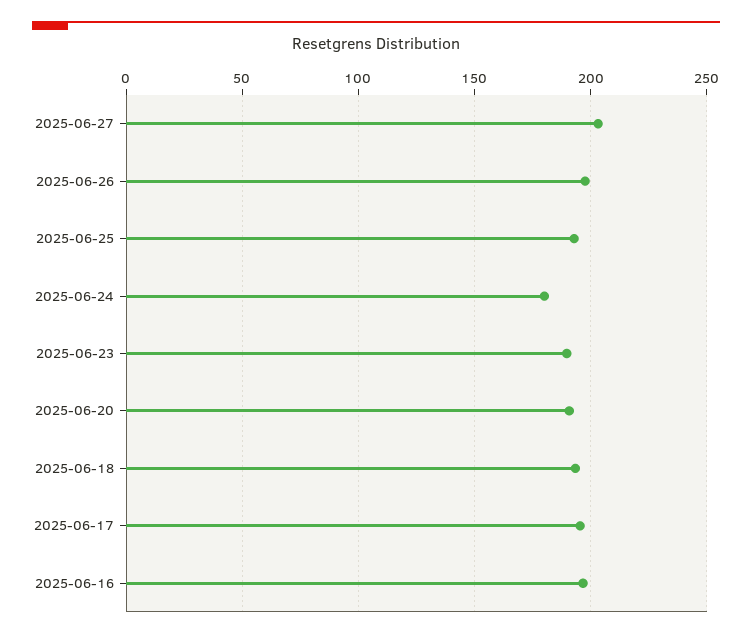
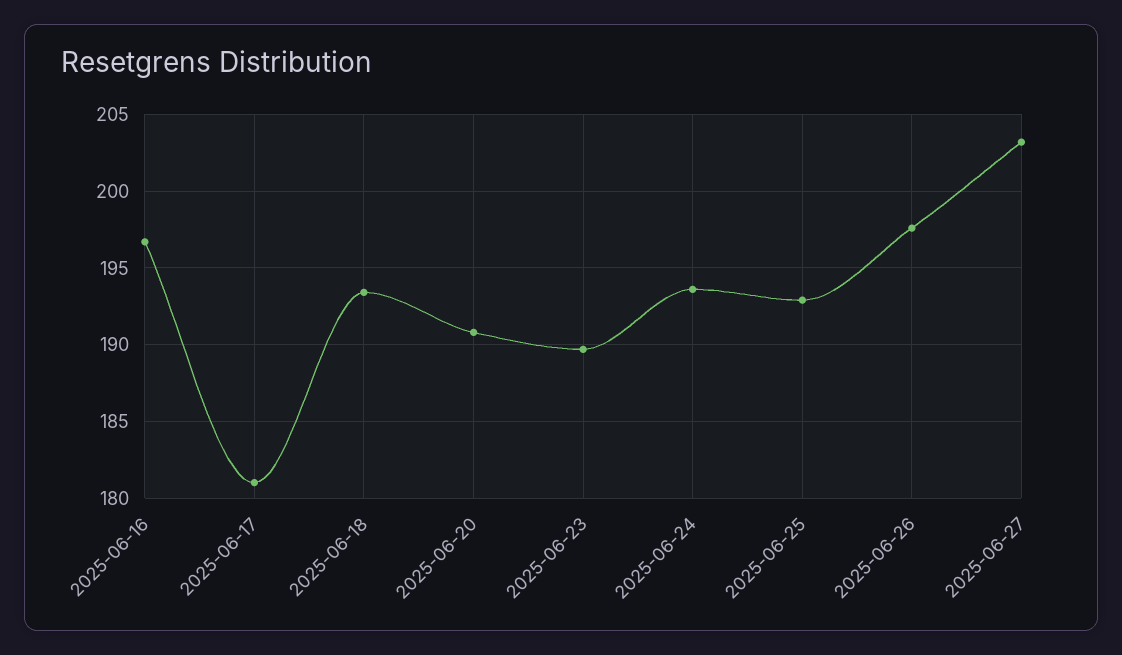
  {
    "2025-06-27": 203,
    "2025-06-26": 197.5,
    "2025-06-25": 193,
-   "2025-06-24": 180,
+   "2025-06-24": 193.5,
    "2025-06-23": 189.5,
    "2025-06-20": 191,
    "2025-06-18": 193.5,
-   "2025-06-17": 195,
+   "2025-06-17": 181,
    "2025-06-16": 196.5
  }

